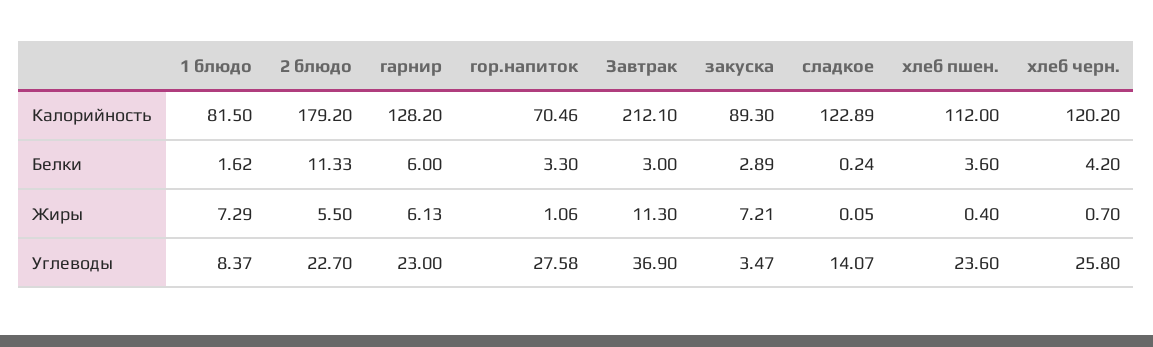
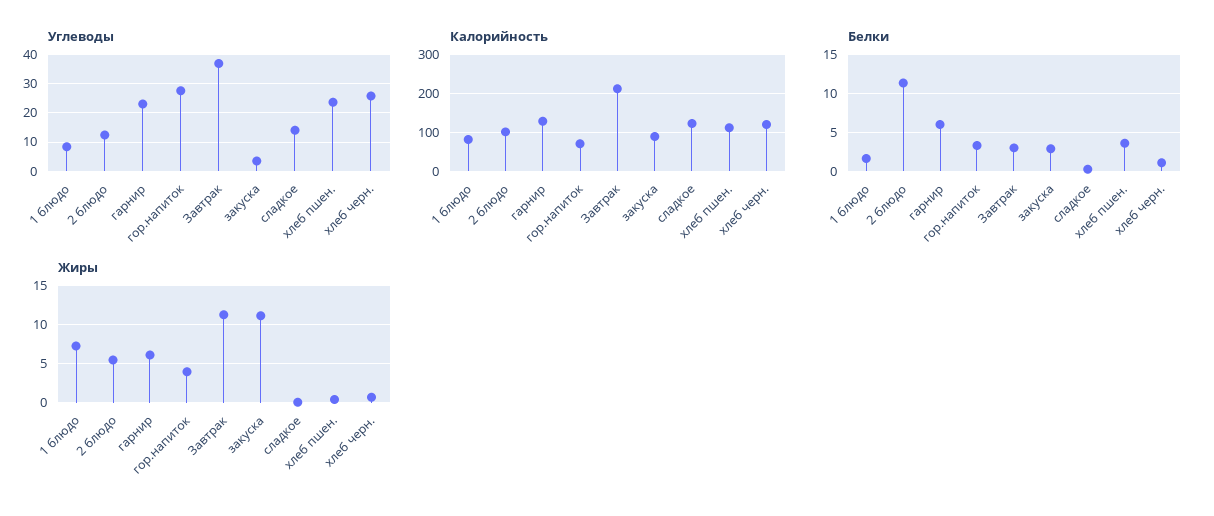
  {
    "Калорийность": {
      "1 блюдо": 81.5,
-     "2 блюдо": 179.2,
+     "2 блюдо": 100,
      "гарнир": 128.2,
      "гор.напиток": 70.46,
      "Завтрак": 212.1,
      "закуска": 89.3,
      "сладкое": 122.89,
      "хлеб пшен.": 112,
      "хлеб черн.": 120.2
    },
    "Белки": {
      "1 блюдо": 1.62,
      "2 блюдо": 11.33,
      "гарнир": 6,
      "гор.напиток": 3.3,
      "Завтрак": 3,
      "закуска": 2.89,
      "сладкое": 0.24,
      "хлеб пшен.": 3.6,
-     "хлеб черн.": 4.2
+     "хлеб черн.": 1
    },
    "Жиры": {
      "1 блюдо": 7.29,
      "2 блюдо": 5.5,
      "гарнир": 6.13,
-     "гор.напиток": 1.06,
+     "гор.напиток": 4,
      "Завтрак": 11.3,
-     "закуска": 7.21,
+     "закуска": 11,
      "сладкое": 0.05,
      "хлеб пшен.": 0.4,
      "хлеб черн.": 0.7
    },
    "Углеводы": {
      "1 блюдо": 8.37,
-     "2 блюдо": 22.7,
+     "2 блюдо": 12.5,
      "гарнир": 23,
      "гор.напиток": 27.58,
      "Завтрак": 36.9,
      "закуска": 3.47,
      "сладкое": 14.07,
      "хлеб пшен.": 23.6,
      "хлеб черн.": 25.8
    }
  }

